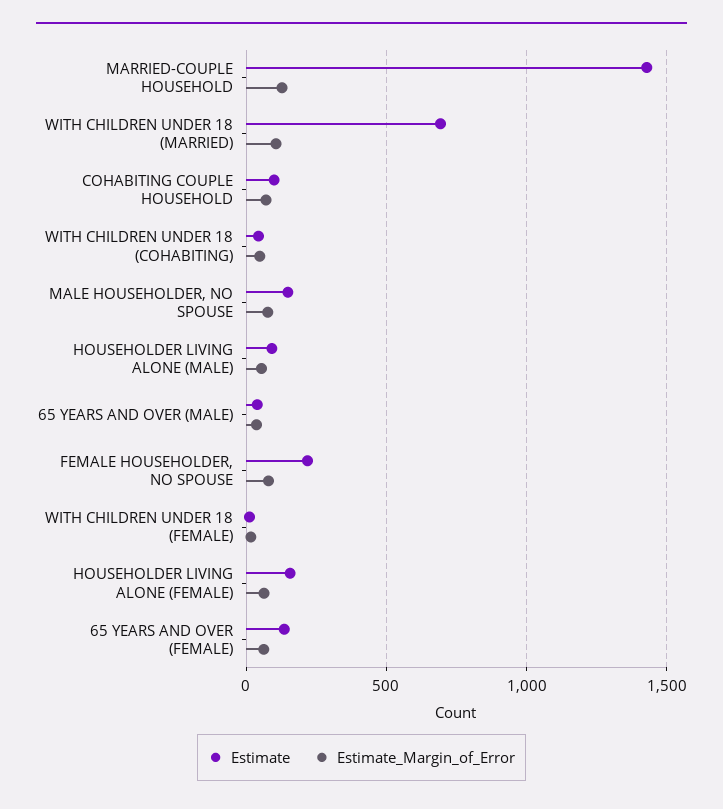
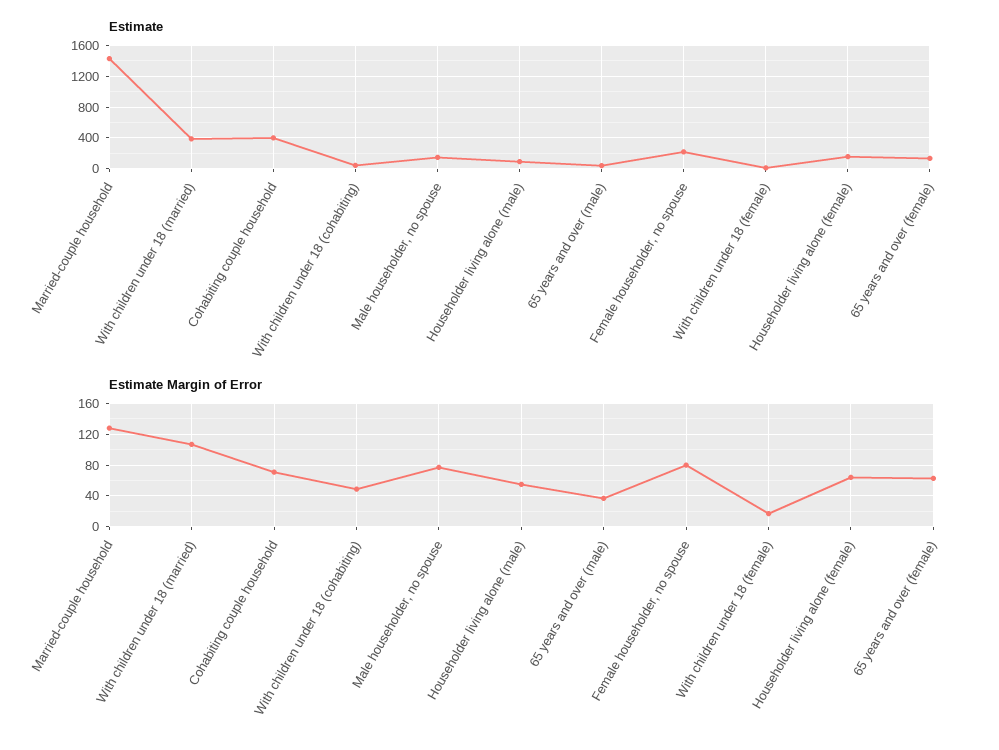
  {
    "Estimate": {
      "MARRIED-COUPLE HOUSEHOLD": 1450,
-     "WITH CHILDREN UNDER 18 (MARRIED)": 700,
+     "WITH CHILDREN UNDER 18 (MARRIED)": 400,
-     "COHABITING COUPLE HOUSEHOLD": 100,
+     "COHABITING COUPLE HOUSEHOLD": 400,
      "WITH CHILDREN UNDER 18 (COHABITING)": 50,
      "MALE HOUSEHOLDER, NO SPOUSE": 150,
      "HOUSEHOLDER LIVING ALONE (MALE)": 100,
      "65 YEARS AND OVER (MALE)": 50,
      "FEMALE HOUSEHOLDER, NO SPOUSE": 200,
      "WITH CHILDREN UNDER 18 (FEMALE)": 0,
      "HOUSEHOLDER LIVING ALONE (FEMALE)": 150,
      "65 YEARS AND OVER (FEMALE)": 150
    },
    "Estimate_Margin_of_Error": {
      "MARRIED-COUPLE HOUSEHOLD": 130,
      "WITH CHILDREN UNDER 18 (MARRIED)": 110,
      "COHABITING COUPLE HOUSEHOLD": 70,
      "WITH CHILDREN UNDER 18 (COHABITING)": 50,
      "MALE HOUSEHOLDER, NO SPOUSE": 80,
      "HOUSEHOLDER LIVING ALONE (MALE)": 60,
      "65 YEARS AND OVER (MALE)": 40,
      "FEMALE HOUSEHOLDER, NO SPOUSE": 80,
      "WITH CHILDREN UNDER 18 (FEMALE)": 20,
      "HOUSEHOLDER LIVING ALONE (FEMALE)": 60,
      "65 YEARS AND OVER (FEMALE)": 60
    }
  }

